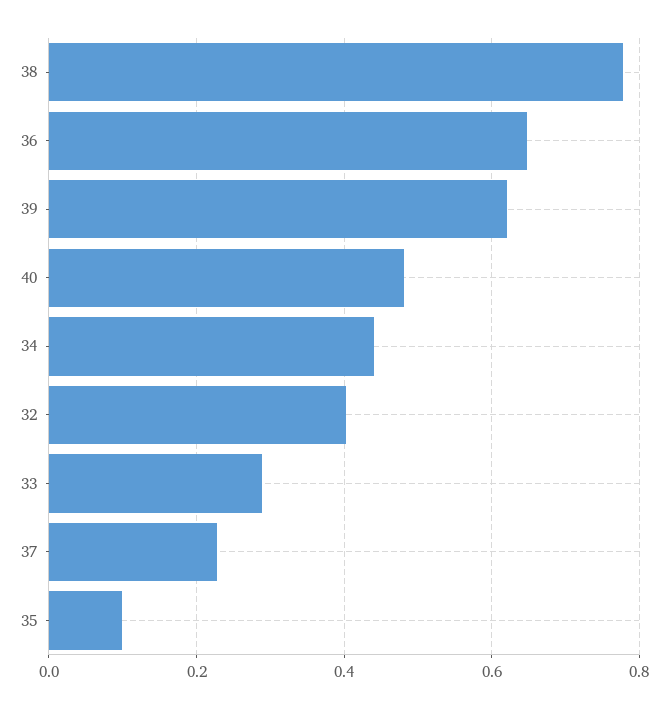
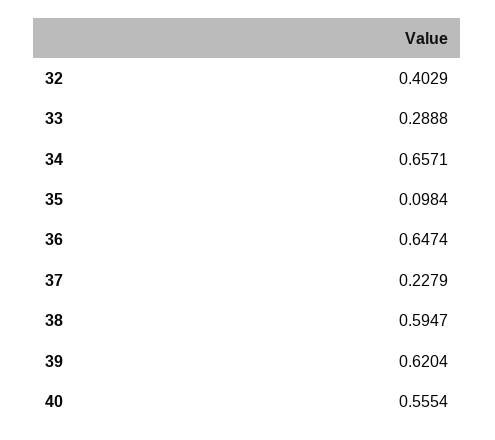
  {
-   "38": 0.78,
+   "38": 0.5947,
    "36": 0.6474,
    "39": 0.6204,
-   "40": 0.48,
+   "40": 0.5554,
-   "34": 0.44,
+   "34": 0.6571,
    "32": 0.4029,
    "33": 0.2888,
    "37": 0.2279,
    "35": 0.0984
  }

